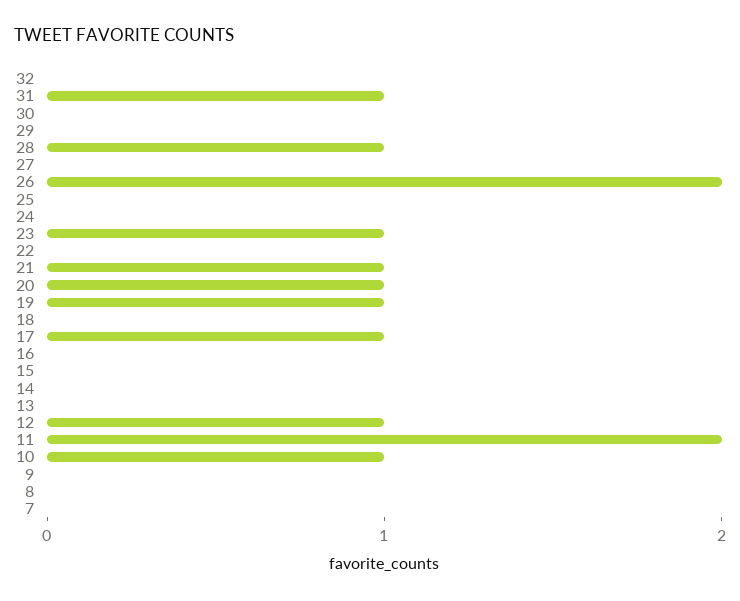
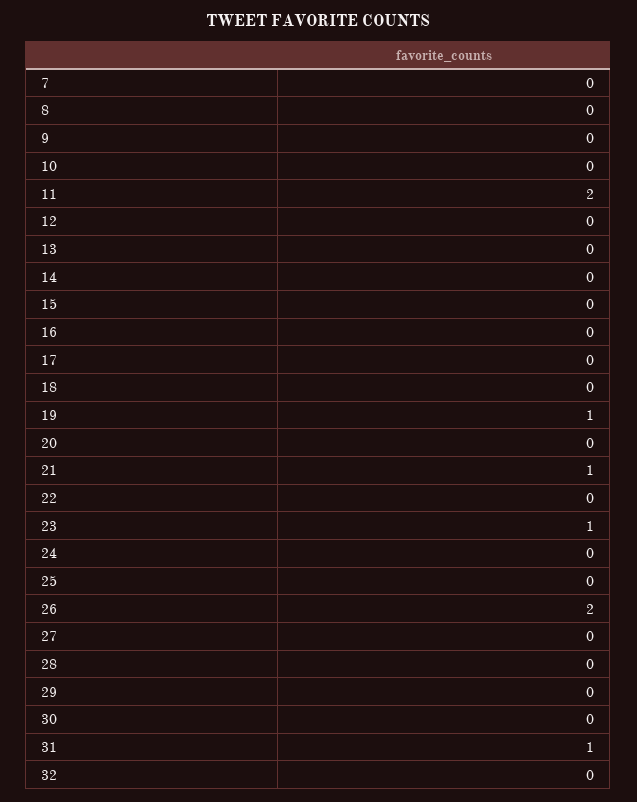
  {
    "32": 0,
    "31": 1,
    "30": 0,
    "29": 0,
-   "28": 1,
+   "28": 0,
    "27": 0,
    "26": 2,
    "25": 0,
    "24": 0,
    "23": 1,
    "22": 0,
    "21": 1,
-   "20": 1,
+   "20": 0,
    "19": 1,
    "18": 0,
-   "17": 1,
+   "17": 0,
    "16": 0,
    "15": 0,
    "14": 0,
    "13": 0,
-   "12": 1,
+   "12": 0,
    "11": 2,
-   "10": 1,
+   "10": 0,
    "9": 0,
    "8": 0,
    "7": 0
  }

